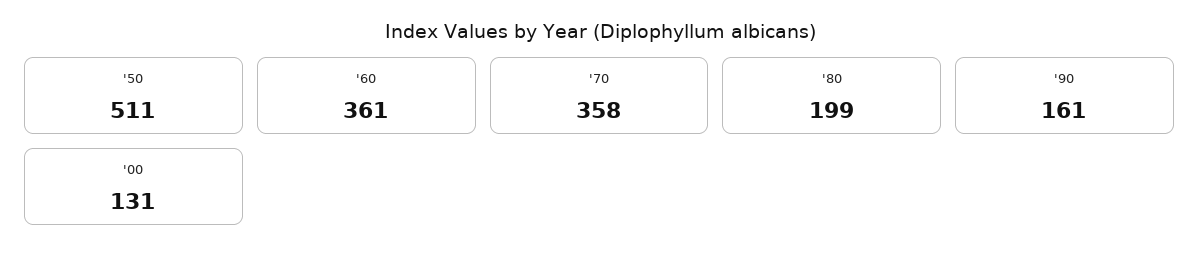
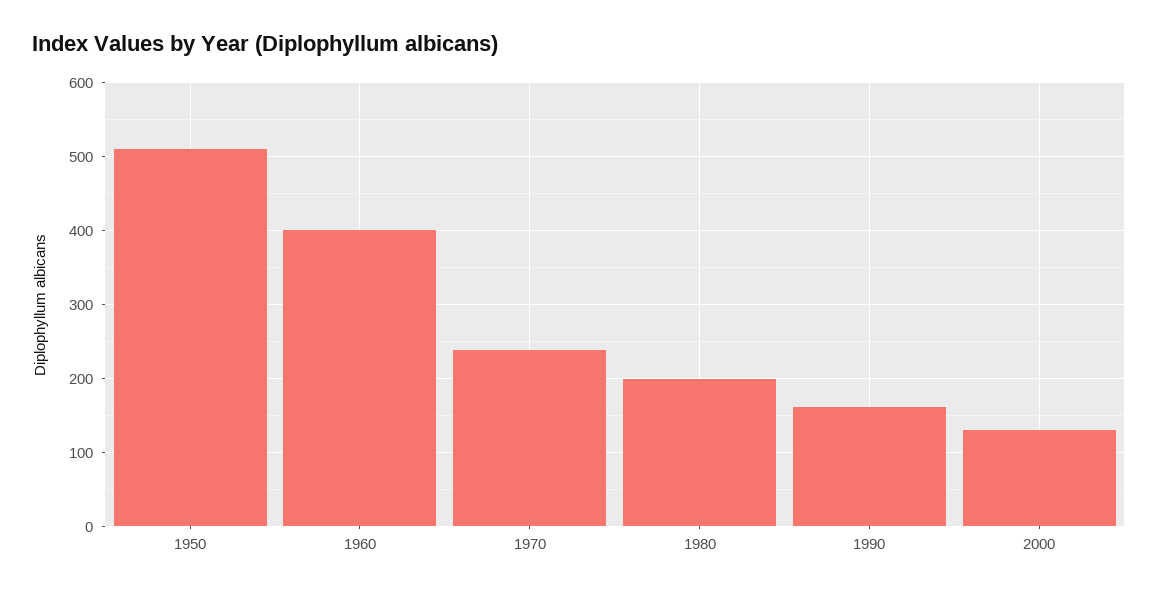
  {
    "'50": 511,
-   "'60": 361,
+   "'60": 400,
-   "'70": 358,
+   "'70": 240,
    "'80": 199,
    "'90": 161,
    "'00": 131
  }

